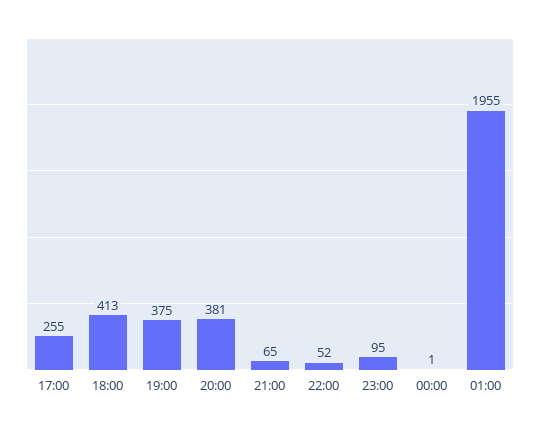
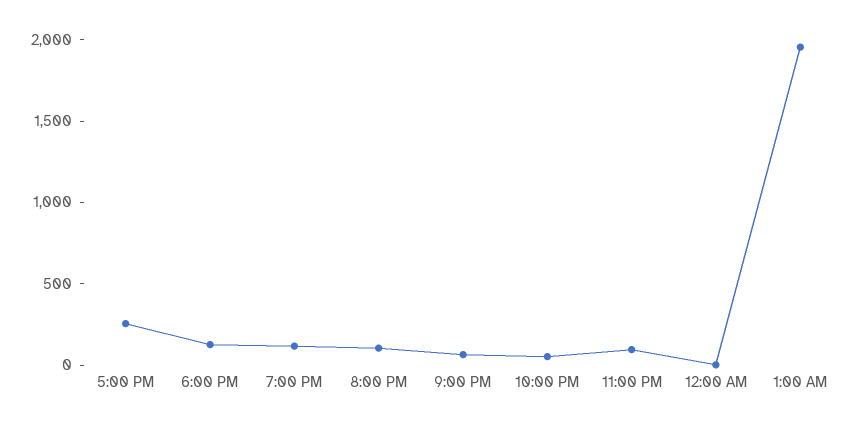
  {
    "17:00": 255,
-   "18:00": 413,
+   "18:00": 100,
-   "19:00": 375,
+   "19:00": 100,
-   "20:00": 381,
+   "20:00": 100,
    "21:00": 65,
    "22:00": 52,
    "23:00": 95,
    "00:00": 1,
    "01:00": 1955
  }

